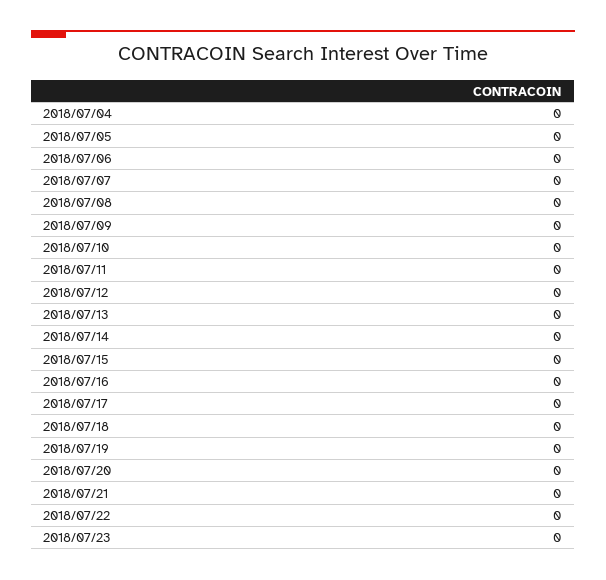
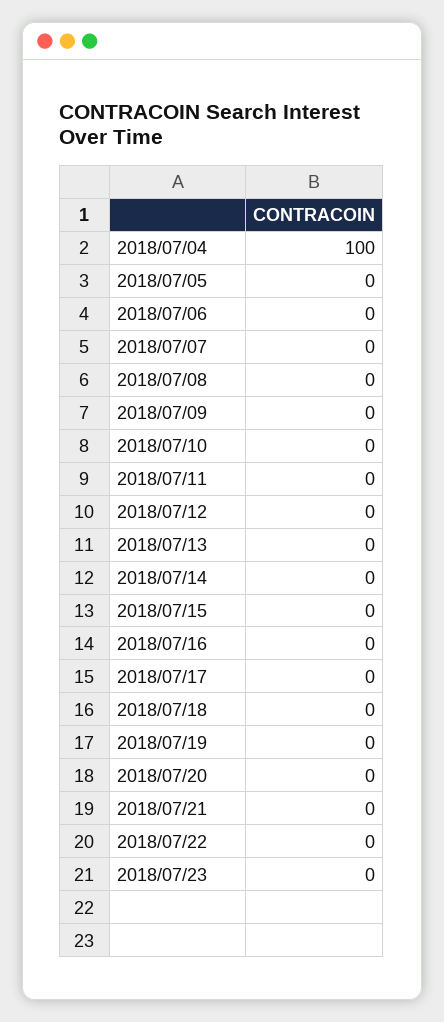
  {
-   "2018/07/04": 0,
+   "2018/07/04": 100,
    "2018/07/05": 0,
    "2018/07/06": 0,
    "2018/07/07": 0,
    "2018/07/08": 0,
    "2018/07/09": 0,
    "2018/07/10": 0,
    "2018/07/11": 0,
    "2018/07/12": 0,
    "2018/07/13": 0,
    "2018/07/14": 0,
    "2018/07/15": 0,
    "2018/07/16": 0,
    "2018/07/17": 0,
    "2018/07/18": 0,
    "2018/07/19": 0,
    "2018/07/20": 0,
    "2018/07/21": 0,
    "2018/07/22": 0,
    "2018/07/23": 0
  }

